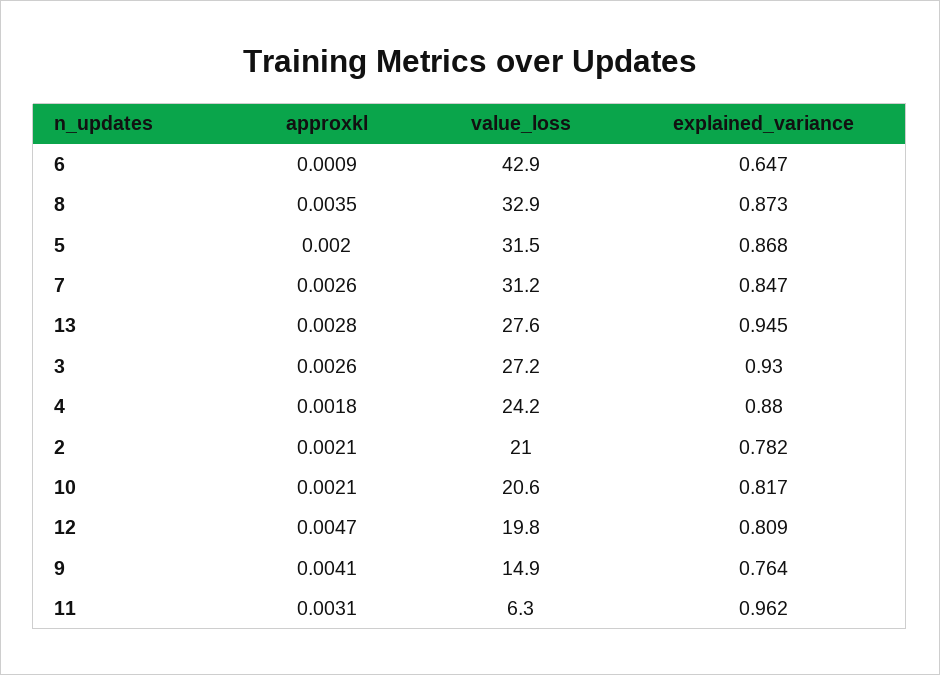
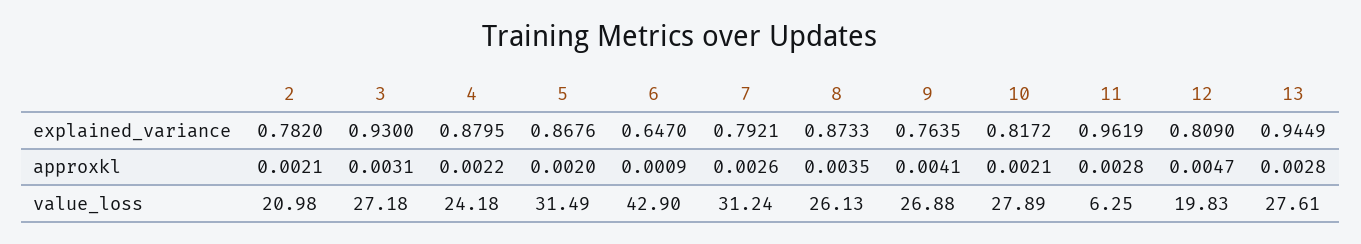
  {
    "approxkl": {
      "6": 0.0009,
      "8": 0.0035,
      "5": 0.002,
      "7": 0.0026,
      "13": 0.0028,
-     "3": 0.0026,
+     "3": 0.0031,
-     "4": 0.0018,
+     "4": 0.0022,
      "2": 0.0021,
      "10": 0.0021,
      "12": 0.0047,
      "9": 0.0041,
-     "11": 0.0031
+     "11": 0.0028
    },
    "value_loss": {
      "6": 42.9,
-     "8": 32.9,
+     "8": 26.13,
      "5": 31.49,
      "7": 31.24,
      "13": 27.61,
      "3": 27.18,
      "4": 24.18,
      "2": 20.98,
-     "10": 20.6,
+     "10": 27.89,
      "12": 19.83,
-     "9": 14.9,
+     "9": 26.88,
      "11": 6.25
    },
    "explained_variance": {
      "6": 0.647,
      "8": 0.8733,
      "5": 0.8676,
-     "7": 0.847,
+     "7": 0.7921,
      "13": 0.9449,
      "3": 0.93,
      "4": 0.8795,
      "2": 0.782,
      "10": 0.8172,
      "12": 0.809,
      "9": 0.7635,
      "11": 0.9619
    }
  }

